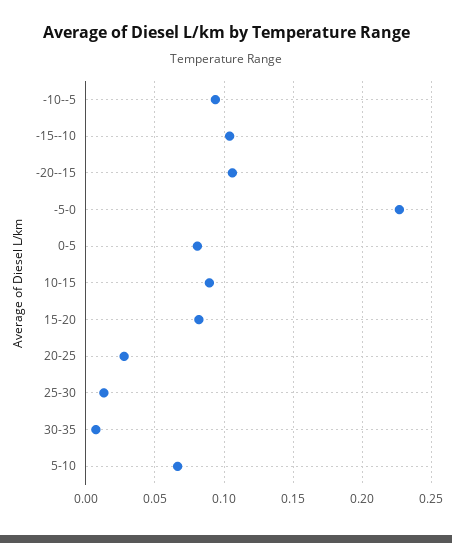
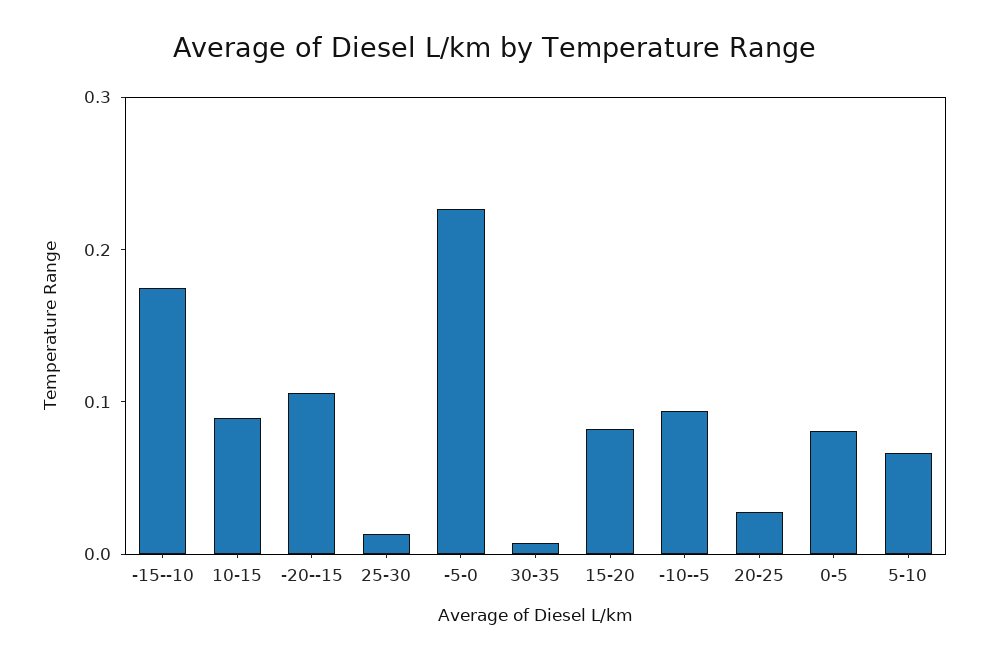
  {
    "-10--5": 0.095,
-   "-15--10": 0.105,
+   "-15--10": 0.18,
    "-20--15": 0.105,
    "-5-0": 0.225,
    "0-5": 0.08,
    "10-15": 0.09,
    "15-20": 0.08,
    "20-25": 0.03,
    "25-30": 0.015,
    "30-35": 0.005,
    "5-10": 0.065
  }

